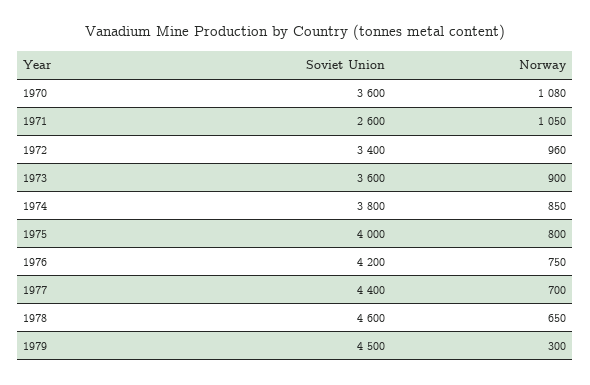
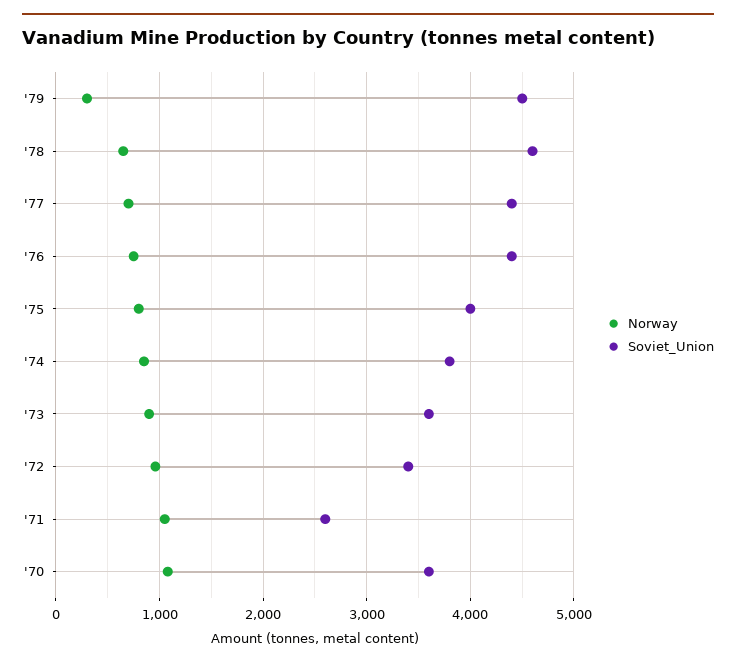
  {
    "Soviet Union": {
      "1970": 3600,
      "1971": 2600,
      "1972": 3400,
      "1973": 3600,
      "1974": 3800,
      "1975": 4000,
-     "1976": 4200,
+     "1976": 4400,
      "1977": 4400,
      "1978": 4600,
      "1979": 4500
    },
    "Norway": {
      "1970": 1080,
      "1971": 1050,
      "1972": 960,
      "1973": 900,
      "1974": 850,
      "1975": 800,
      "1976": 750,
      "1977": 700,
      "1978": 650,
      "1979": 300
    }
  }

